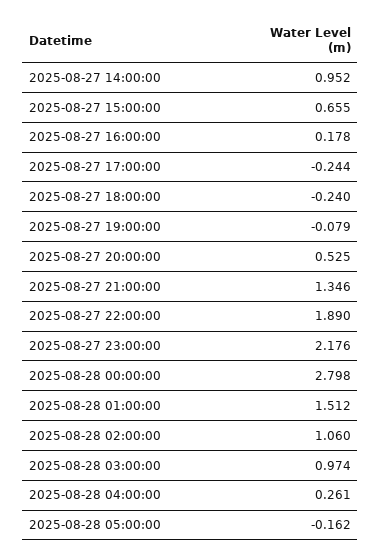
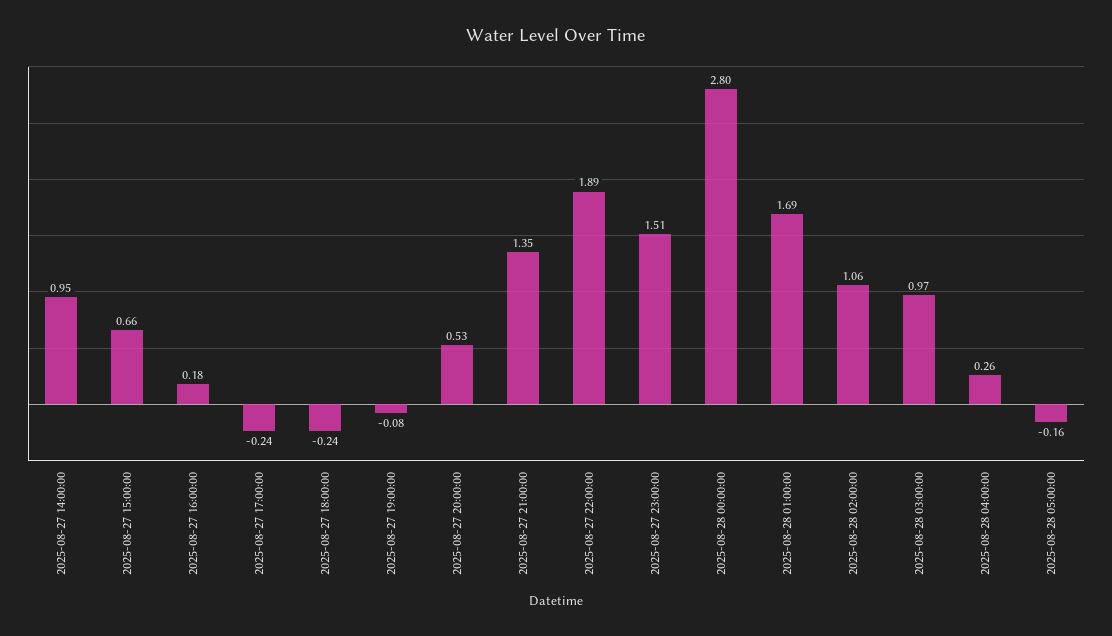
  {
    "2025-08-27 14:00:00": 0.952,
    "2025-08-27 15:00:00": 0.655,
    "2025-08-27 16:00:00": 0.178,
    "2025-08-27 17:00:00": -0.244,
    "2025-08-27 18:00:00": -0.24,
    "2025-08-27 19:00:00": -0.079,
    "2025-08-27 20:00:00": 0.525,
    "2025-08-27 21:00:00": 1.346,
    "2025-08-27 22:00:00": 1.89,
-   "2025-08-27 23:00:00": 2.176,
+   "2025-08-27 23:00:00": 1.51,
    "2025-08-28 00:00:00": 2.798,
-   "2025-08-28 01:00:00": 1.512,
+   "2025-08-28 01:00:00": 1.69,
    "2025-08-28 02:00:00": 1.06,
    "2025-08-28 03:00:00": 0.974,
    "2025-08-28 04:00:00": 0.261,
    "2025-08-28 05:00:00": -0.162
  }

